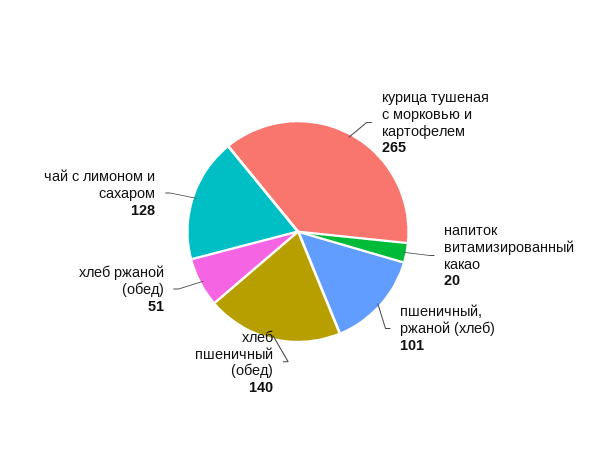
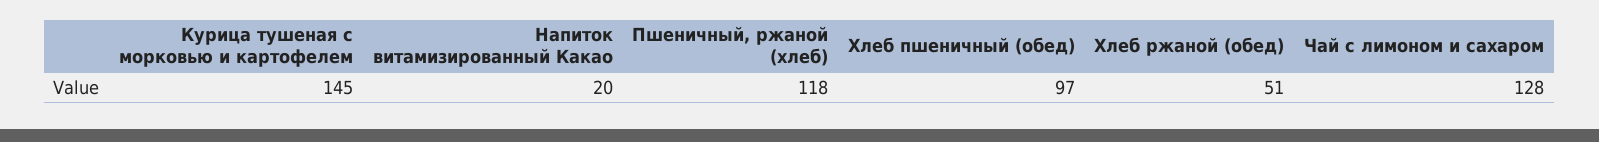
  {
-   "курица тушеная с морковью и картофелем": 265,
+   "курица тушеная с морковью и картофелем": 145,
    "напиток витамизированный какао": 20,
-   "пшеничный, ржаной (хлеб)": 101,
+   "пшеничный, ржаной (хлеб)": 118,
-   "хлеб пшеничный (обед)": 140,
+   "хлеб пшеничный (обед)": 97,
    "хлеб ржаной (обед)": 51,
    "чай с лимоном и сахаром": 128
  }

